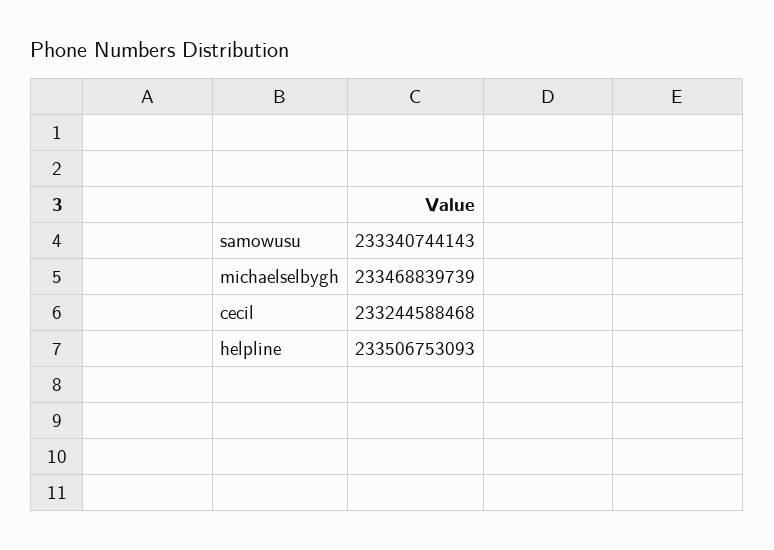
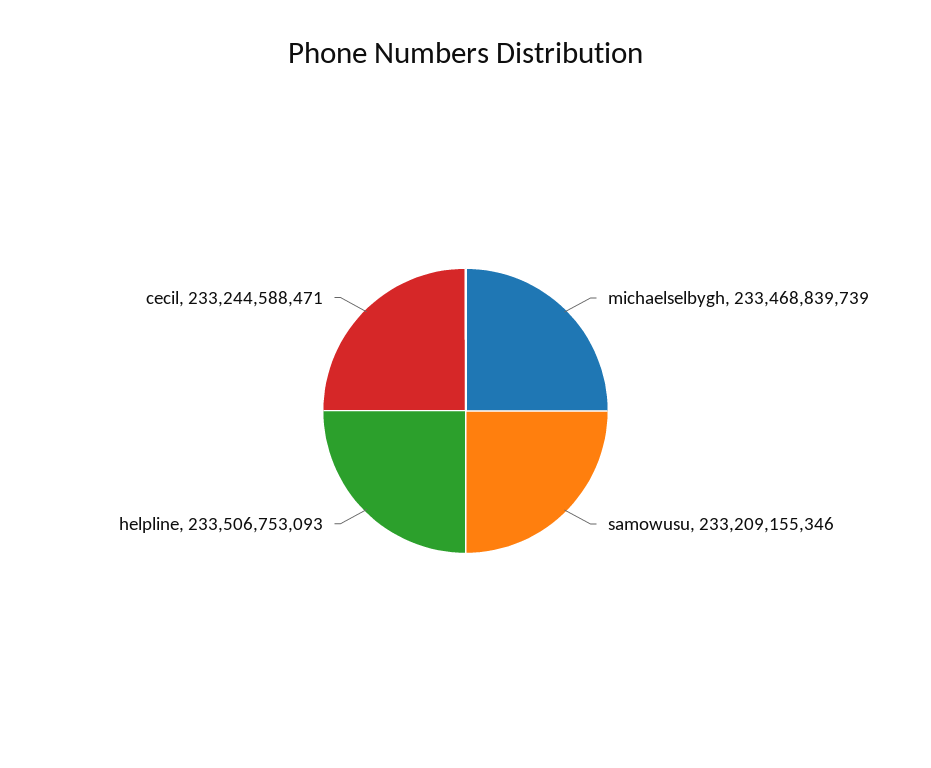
  {
-   "samowusu": 233340744143,
+   "samowusu": 233209155346,
    "michaelselbygh": 233468839739,
-   "cecil": 233244588468,
+   "cecil": 233244588471,
    "helpline": 233506753093
  }

